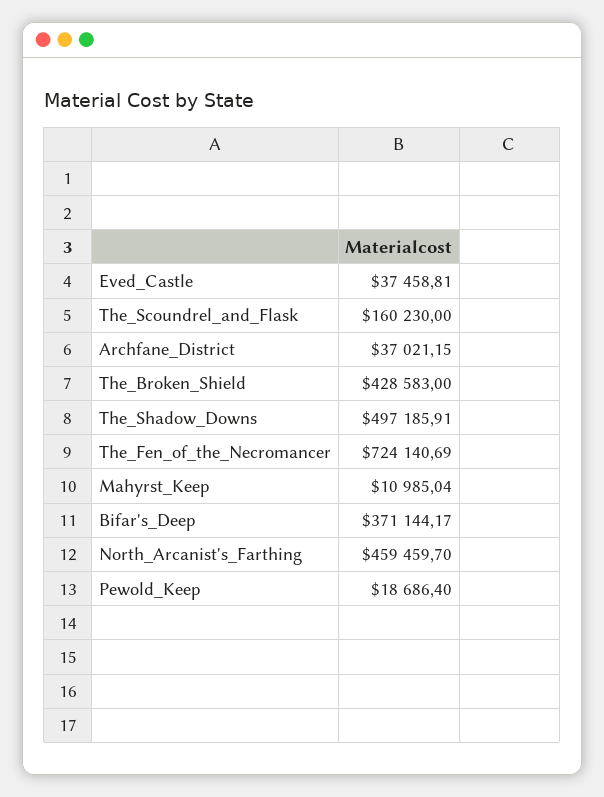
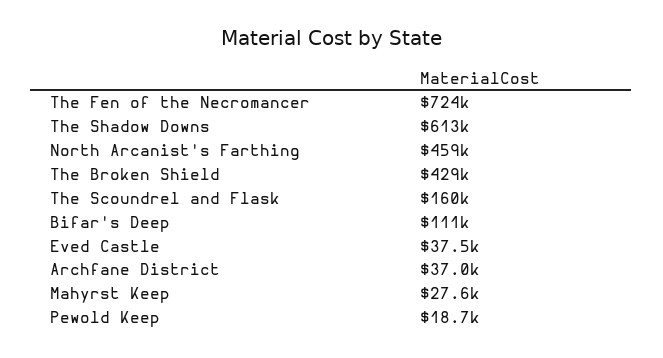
  {
    "Eved_Castle": 37458.81,
    "The_Scoundrel_and_Flask": 160230,
    "Archfane_District": 37021.15,
    "The_Broken_Shield": 428583,
-   "The_Shadow_Downs": 497185.91,
+   "The_Shadow_Downs": 613000,
    "The_Fen_of_the_Necromancer": 724140.69,
-   "Mahyrst_Keep": 10985.04,
+   "Mahyrst_Keep": 27600,
-   "Bifar's_Deep": 371144.17,
+   "Bifar's_Deep": 111000,
    "North_Arcanist's_Farthing": 459459.7,
    "Pewold_Keep": 18686.4
  }

